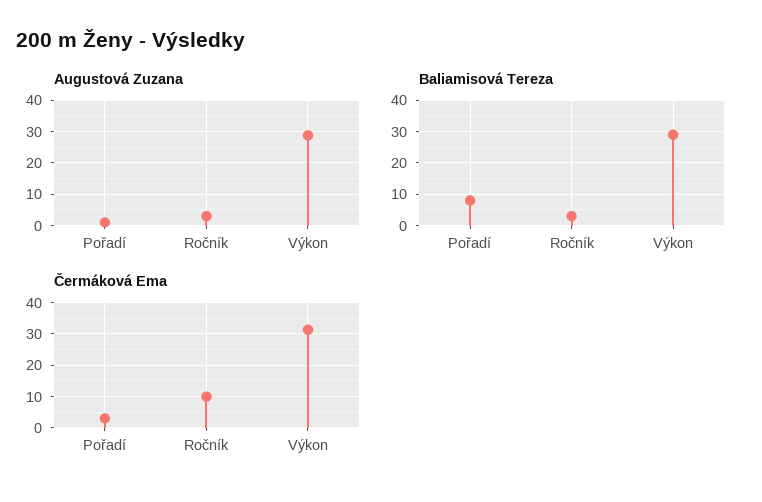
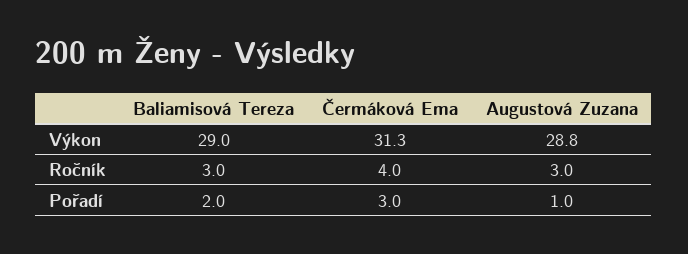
  {
    "Augustová Zuzana": {
      "Pořadí": 1,
      "Ročník": 3,
      "Výkon": 28.8
    },
    "Baliamisová Tereza": {
-     "Pořadí": 8,
+     "Pořadí": 2,
      "Ročník": 3,
      "Výkon": 29
    },
    "Čermáková Ema": {
      "Pořadí": 3,
-     "Ročník": 10,
+     "Ročník": 4,
      "Výkon": 31.3
    }
  }

